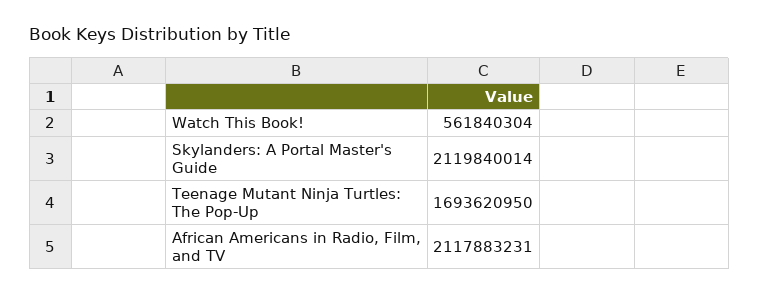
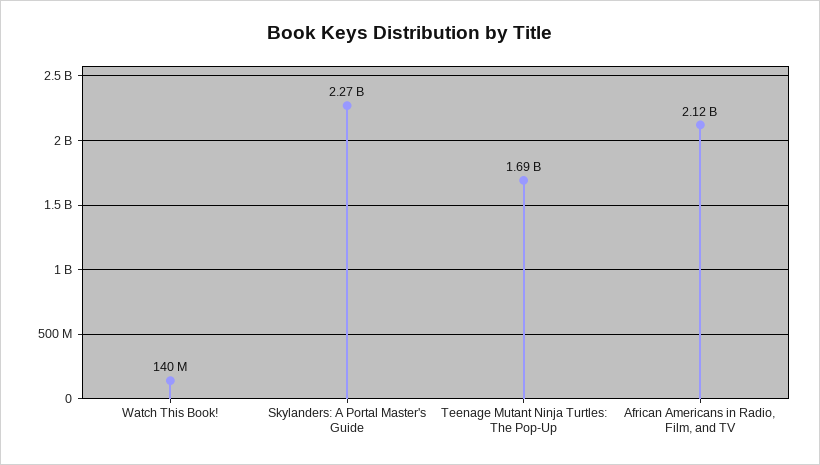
  {
-   "Watch This Book!": 561840304,
+   "Watch This Book!": 140000000,
-   "Skylanders: A Portal Master's Guide": 2119840014,
+   "Skylanders: A Portal Master's Guide": 2270000000,
    "Teenage Mutant Ninja Turtles: The Pop-Up": 1693620950,
    "African Americans in Radio, Film, and TV": 2117883231
  }

